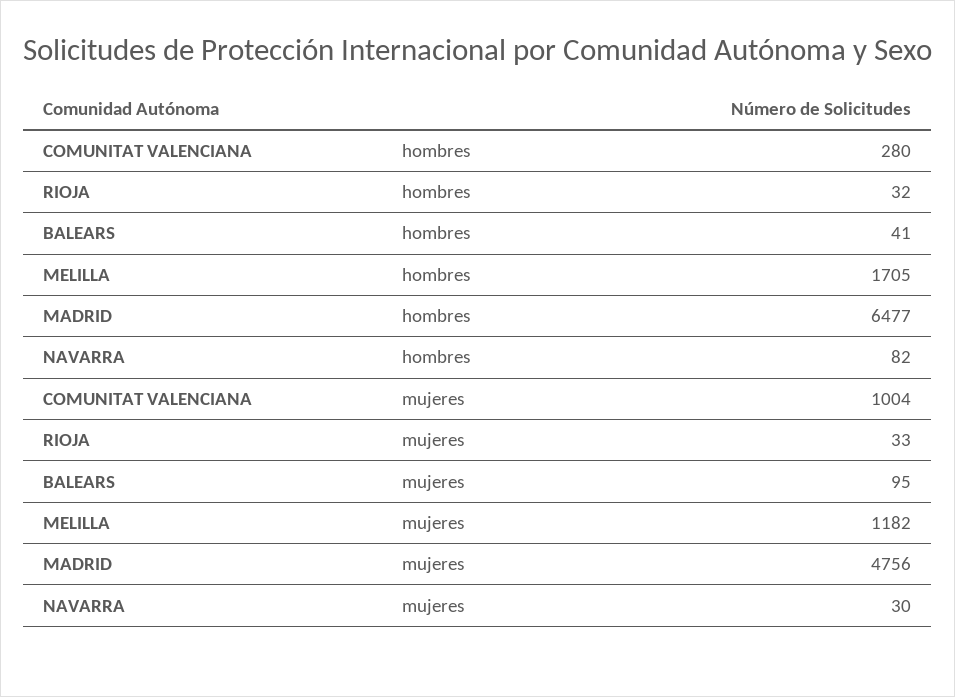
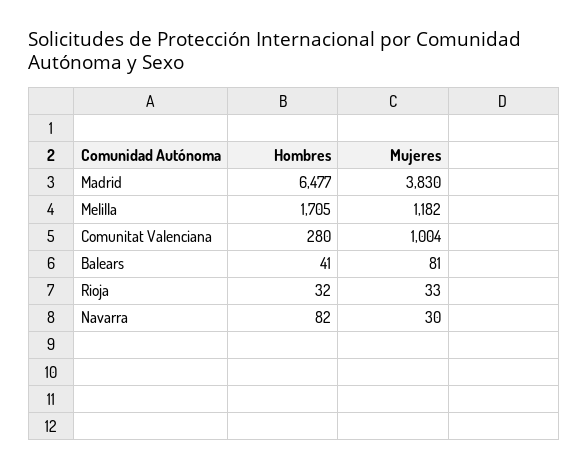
  {
    "COMUNITAT VALENCIANA": {
      "hombres": 280,
      "mujeres": 1004
    },
    "RIOJA": {
      "hombres": 32,
      "mujeres": 33
    },
    "BALEARS": {
      "hombres": 41,
-     "mujeres": 95
+     "mujeres": 81
    },
    "MELILLA": {
      "hombres": 1705,
      "mujeres": 1182
    },
    "MADRID": {
      "hombres": 6477,
-     "mujeres": 4756
+     "mujeres": 3830
    },
    "NAVARRA": {
      "hombres": 82,
      "mujeres": 30
    }
  }

